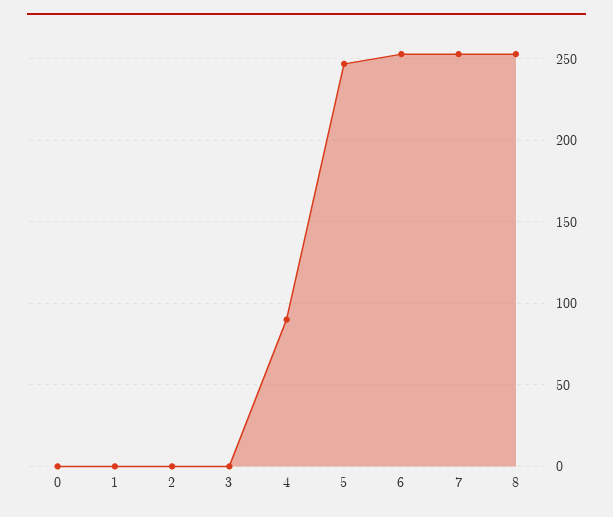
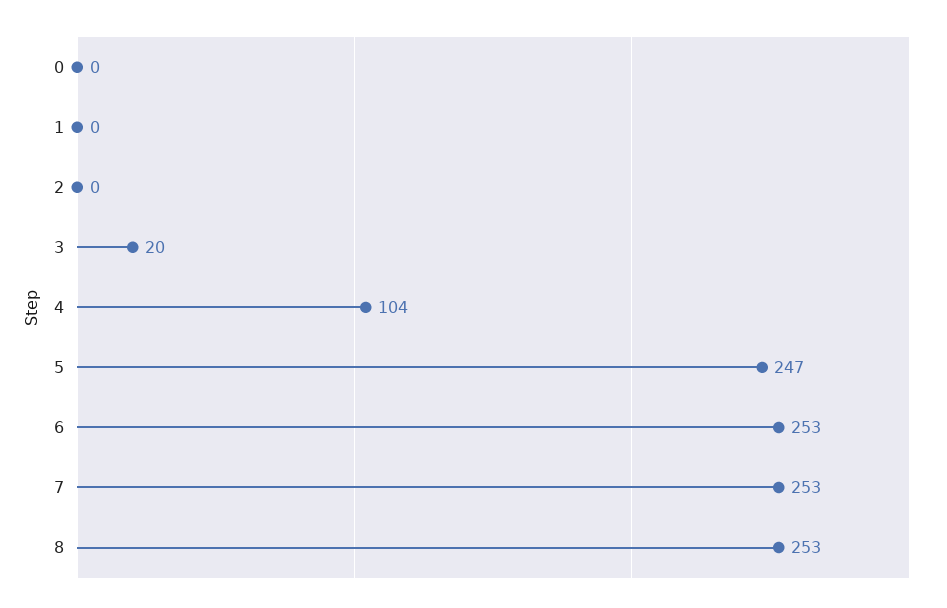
  {
    "0": 0,
    "1": 0,
    "2": 0,
-   "3": 0,
+   "3": 20,
-   "4": 90,
+   "4": 104,
    "5": 247,
    "6": 253,
    "7": 253,
    "8": 253
  }

